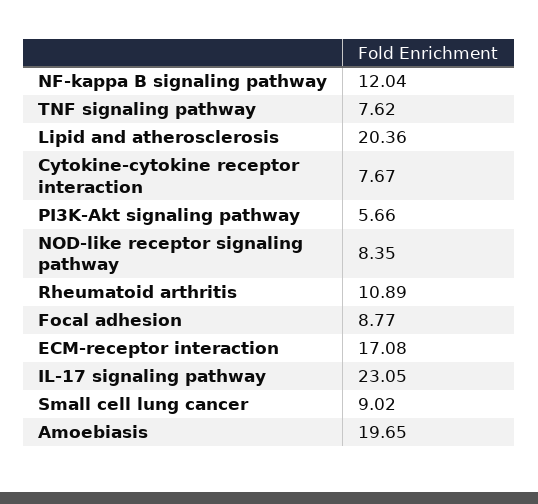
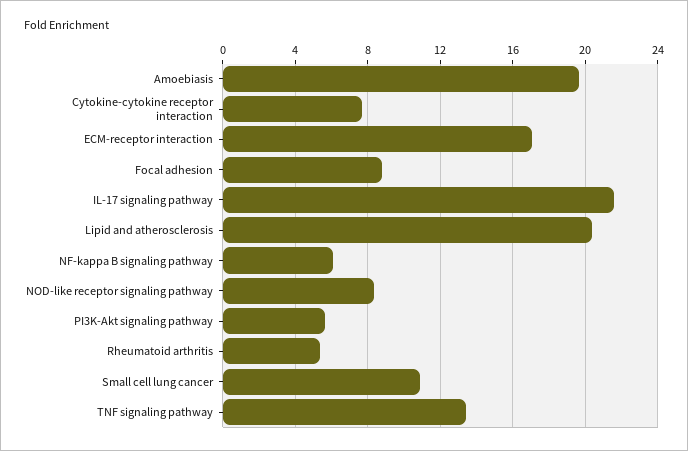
  {
-   "NF-kappa B signaling pathway": 12.04,
+   "NF-kappa B signaling pathway": 6,
-   "TNF signaling pathway": 7.62,
+   "TNF signaling pathway": 13.5,
    "Lipid and atherosclerosis": 20.36,
    "Cytokine-cytokine receptor interaction": 7.67,
    "PI3K-Akt signaling pathway": 5.66,
    "NOD-like receptor signaling pathway": 8.35,
-   "Rheumatoid arthritis": 10.89,
+   "Rheumatoid arthritis": 5.5,
    "Focal adhesion": 8.77,
    "ECM-receptor interaction": 17.08,
-   "IL-17 signaling pathway": 23.05,
+   "IL-17 signaling pathway": 21.5,
-   "Small cell lung cancer": 9.02,
+   "Small cell lung cancer": 11,
    "Amoebiasis": 19.65
  }

